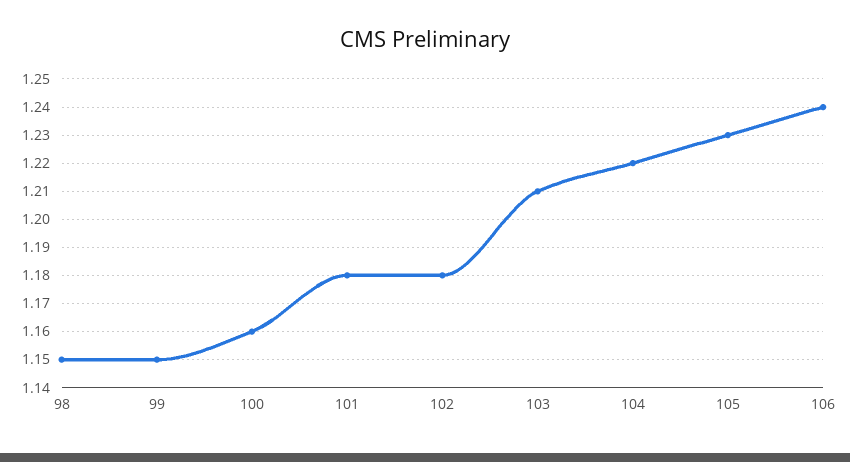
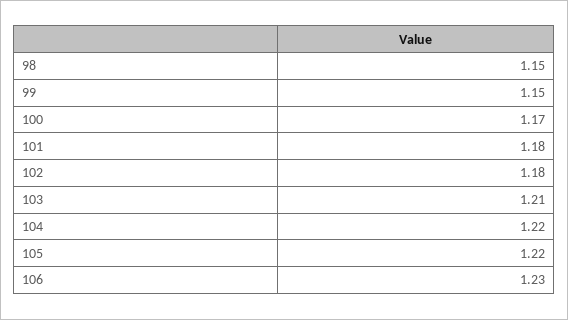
  {
    "98": 1.15,
    "99": 1.15,
-   "100": 1.16,
+   "100": 1.17,
    "101": 1.18,
    "102": 1.18,
    "103": 1.21,
    "104": 1.22,
-   "105": 1.23,
+   "105": 1.22,
-   "106": 1.24
+   "106": 1.23
  }

